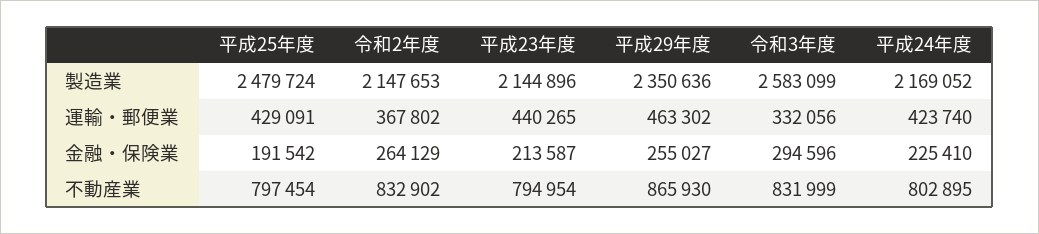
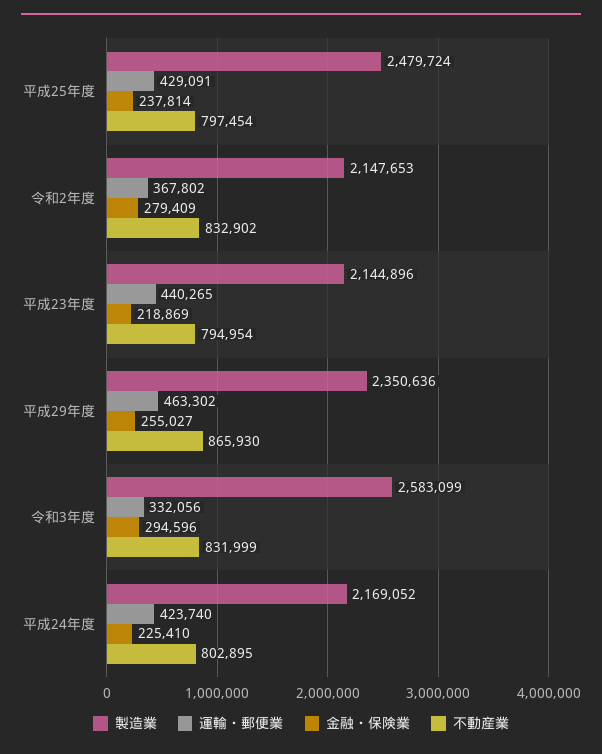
  {
    "製造業": {
      "平成25年度": 2479724,
      "令和2年度": 2147653,
      "平成23年度": 2144896,
      "平成29年度": 2350636,
      "令和3年度": 2583099,
      "平成24年度": 2169052
    },
    "運輸・郵便業": {
      "平成25年度": 429091,
      "令和2年度": 367802,
      "平成23年度": 440265,
      "平成29年度": 463302,
      "令和3年度": 332056,
      "平成24年度": 423740
    },
    "金融・保険業": {
-     "平成25年度": 191542,
+     "平成25年度": 237814,
-     "令和2年度": 264129,
+     "令和2年度": 279409,
-     "平成23年度": 213587,
+     "平成23年度": 218869,
      "平成29年度": 255027,
      "令和3年度": 294596,
      "平成24年度": 225410
    },
    "不動産業": {
      "平成25年度": 797454,
      "令和2年度": 832902,
      "平成23年度": 794954,
      "平成29年度": 865930,
      "令和3年度": 831999,
      "平成24年度": 802895
    }
  }

